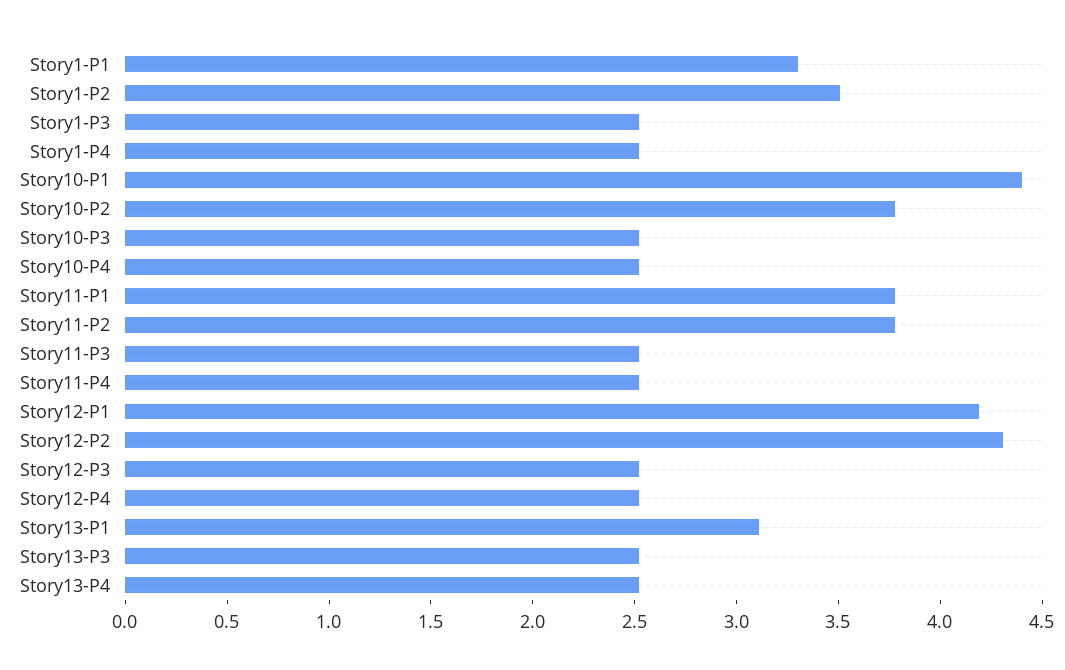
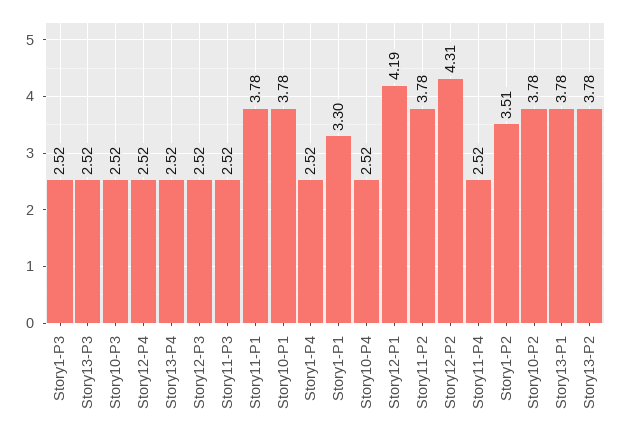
  {
    "Story1-P1": 3.3,
    "Story1-P2": 3.51,
    "Story1-P3": 2.52,
    "Story1-P4": 2.52,
-   "Story10-P1": 4.4,
+   "Story10-P1": 3.78,
    "Story10-P2": 3.78,
    "Story10-P3": 2.52,
    "Story10-P4": 2.52,
    "Story11-P1": 3.78,
    "Story11-P2": 3.78,
    "Story11-P3": 2.52,
    "Story11-P4": 2.52,
    "Story12-P1": 4.19,
    "Story12-P2": 4.31,
    "Story12-P3": 2.52,
    "Story12-P4": 2.52,
-   "Story13-P1": 3.1,
+   "Story13-P1": 3.78,
    "Story13-P3": 2.52,
-   "Story13-P4": 2.52
+   "Story13-P4": 2.52,
+   "Story13-P2": 3.78
  }

